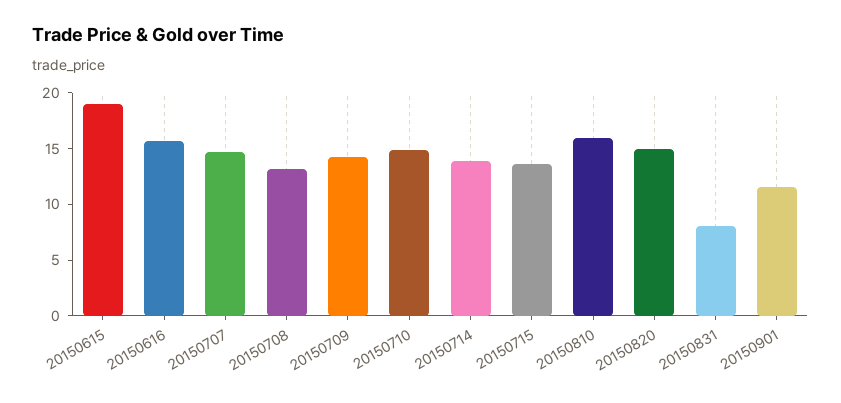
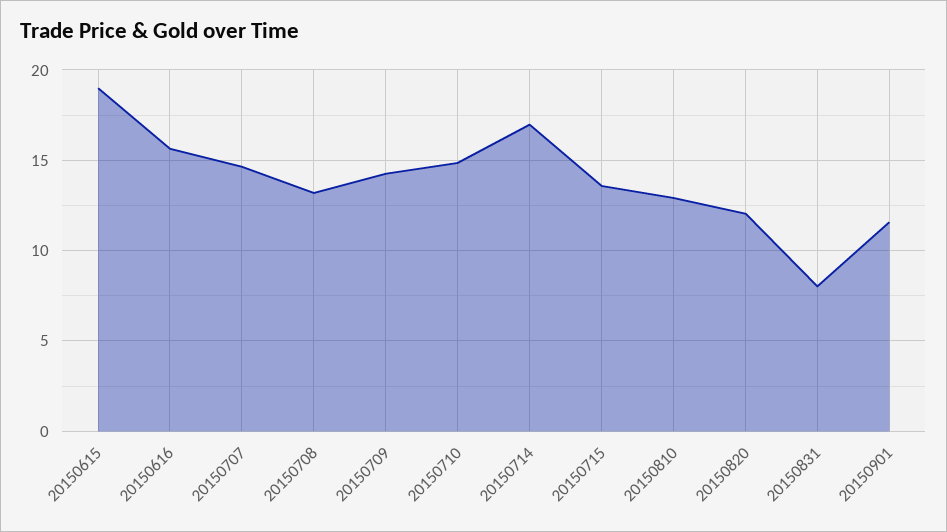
  {
    "20150615": 19,
    "20150616": 15.5,
    "20150707": 14.5,
    "20150708": 13,
    "20150709": 14.5,
    "20150710": 15,
-   "20150714": 14,
+   "20150714": 17,
    "20150715": 13.5,
-   "20150810": 16,
+   "20150810": 13,
-   "20150820": 15,
+   "20150820": 12,
    "20150831": 8,
    "20150901": 11.5
  }

